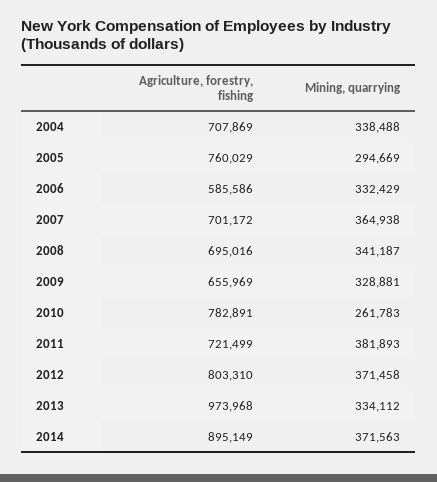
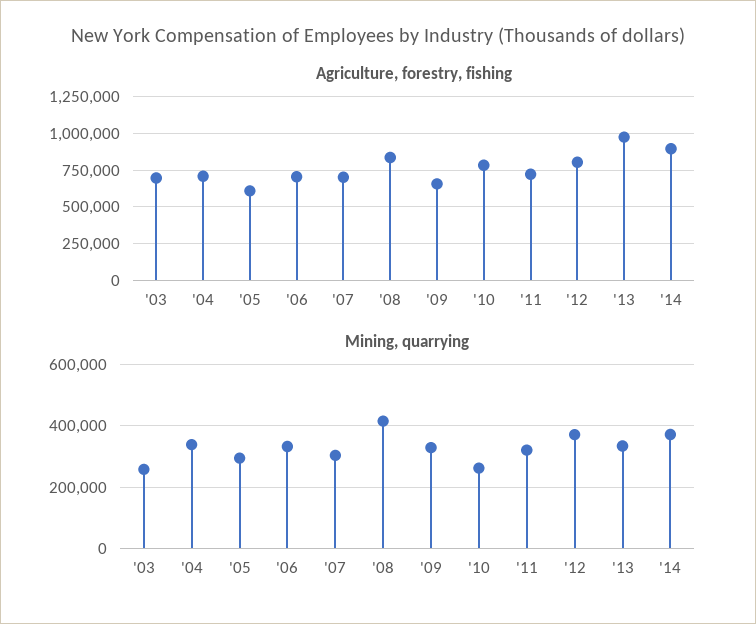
  {
    "Agriculture, forestry, fishing": {
      "2004": 707869,
-     "2005": 760029,
+     "2005": 600000,
-     "2006": 585586,
+     "2006": 700000,
      "2007": 701172,
-     "2008": 695016,
+     "2008": 850000,
      "2009": 655969,
      "2010": 782891,
      "2011": 721499,
      "2012": 803310,
      "2013": 973968,
-     "2014": 895149
+     "2014": 895149,
+     "'03": 700000
    },
    "Mining, quarrying": {
      "2004": 338488,
      "2005": 294669,
      "2006": 332429,
-     "2007": 364938,
+     "2007": 300000,
-     "2008": 341187,
+     "2008": 420000,
      "2009": 328881,
      "2010": 261783,
-     "2011": 381893,
+     "2011": 320000,
      "2012": 371458,
      "2013": 334112,
-     "2014": 371563
+     "2014": 371563,
+     "'03": 260000
    }
  }

